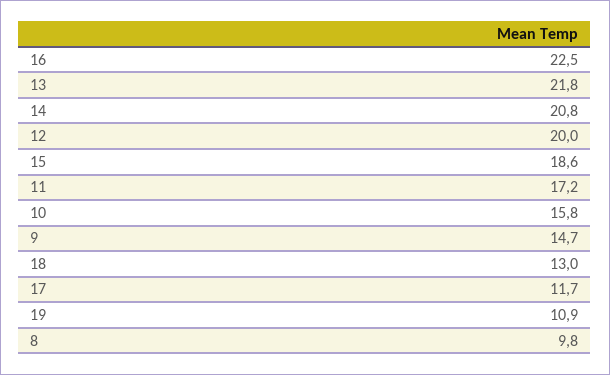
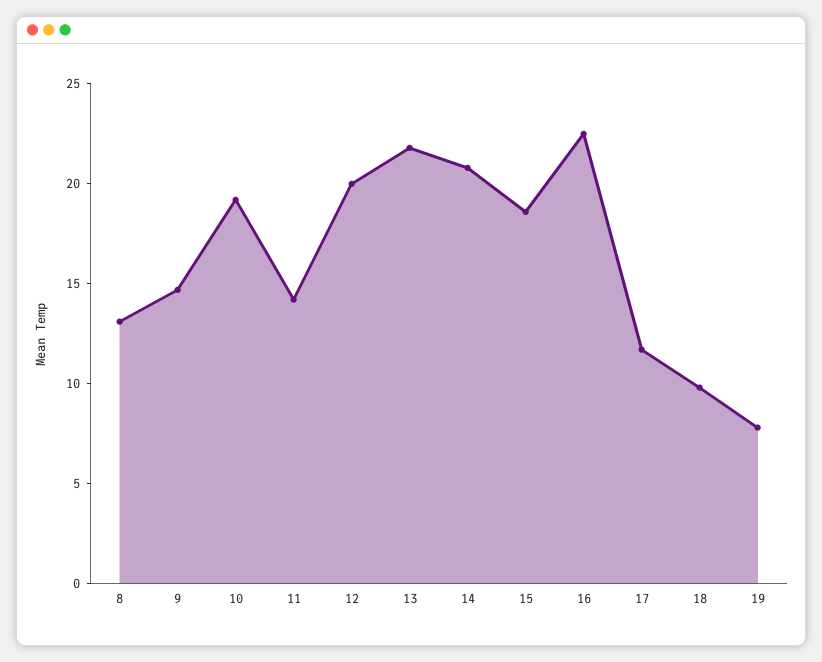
  {
    "16": 22.5,
    "13": 21.8,
    "14": 20.8,
    "12": 20,
    "15": 18.6,
-   "11": 17.2,
+   "11": 14,
-   "10": 15.8,
+   "10": 19,
    "9": 14.7,
-   "18": 13,
+   "18": 10,
    "17": 11.7,
-   "19": 10.9,
+   "19": 8,
-   "8": 9.8
+   "8": 13
  }

